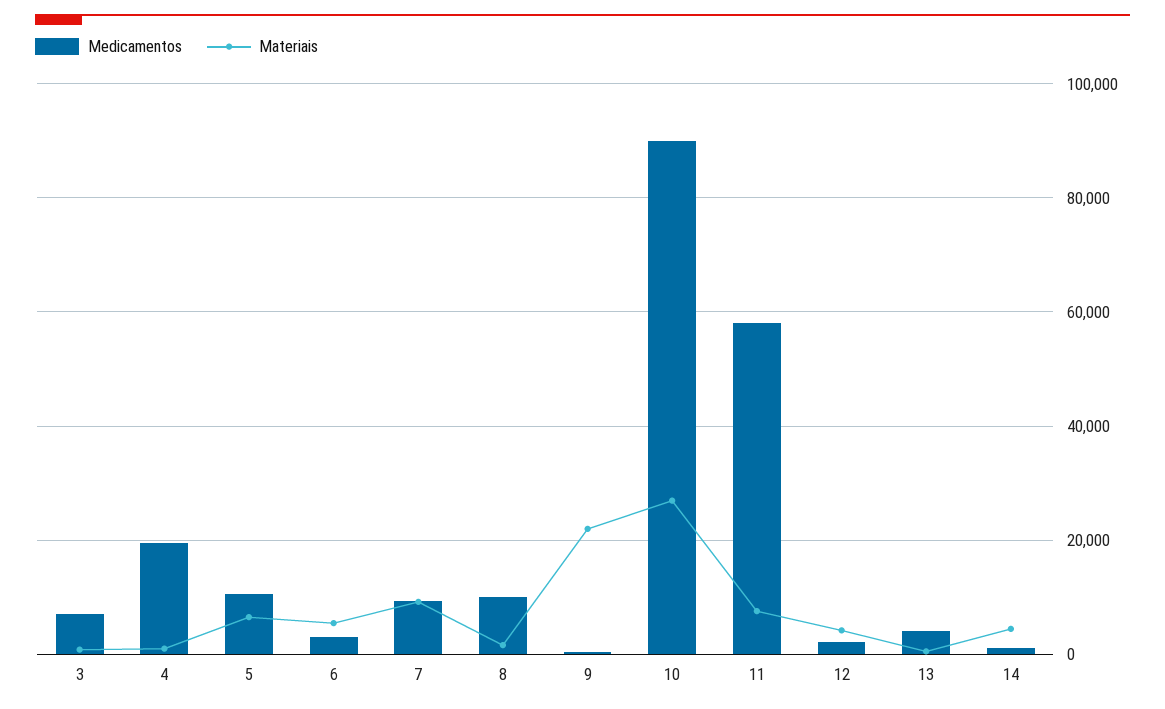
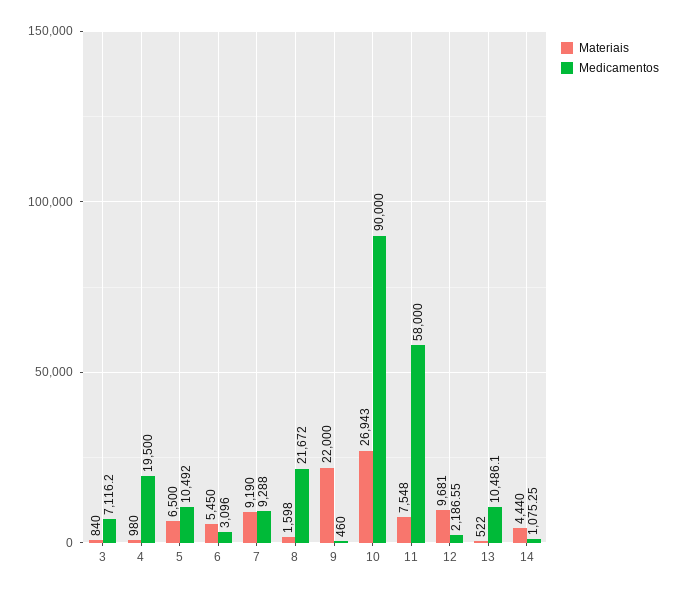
  {
    "Medicamentos": {
      "3": 7116.2,
      "4": 19500,
      "5": 10492,
      "6": 3096,
      "7": 9288,
-     "8": 10000,
+     "8": 21672,
      "9": 460,
      "10": 90000,
      "11": 58000,
      "12": 2186.55,
-     "13": 4000,
+     "13": 10486.1,
      "14": 1075.25
    },
    "Materiais": {
      "3": 840,
      "4": 980,
      "5": 6500,
      "6": 5450,
      "7": 9190,
      "8": 1598,
      "9": 22000,
      "10": 26943,
      "11": 7548,
-     "12": 4000,
+     "12": 9681,
      "13": 522,
      "14": 4440
    }
  }

